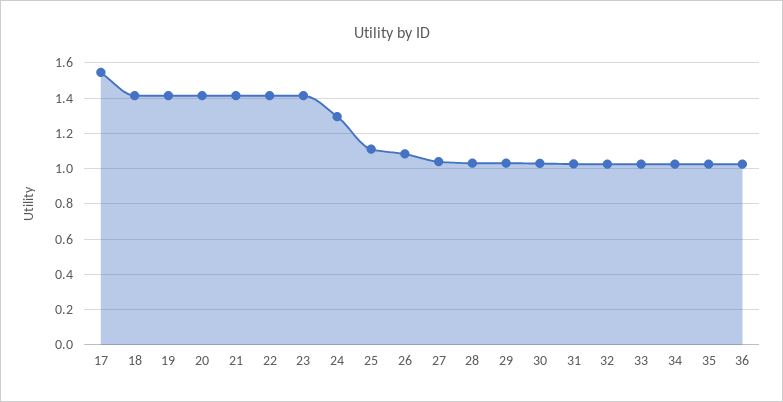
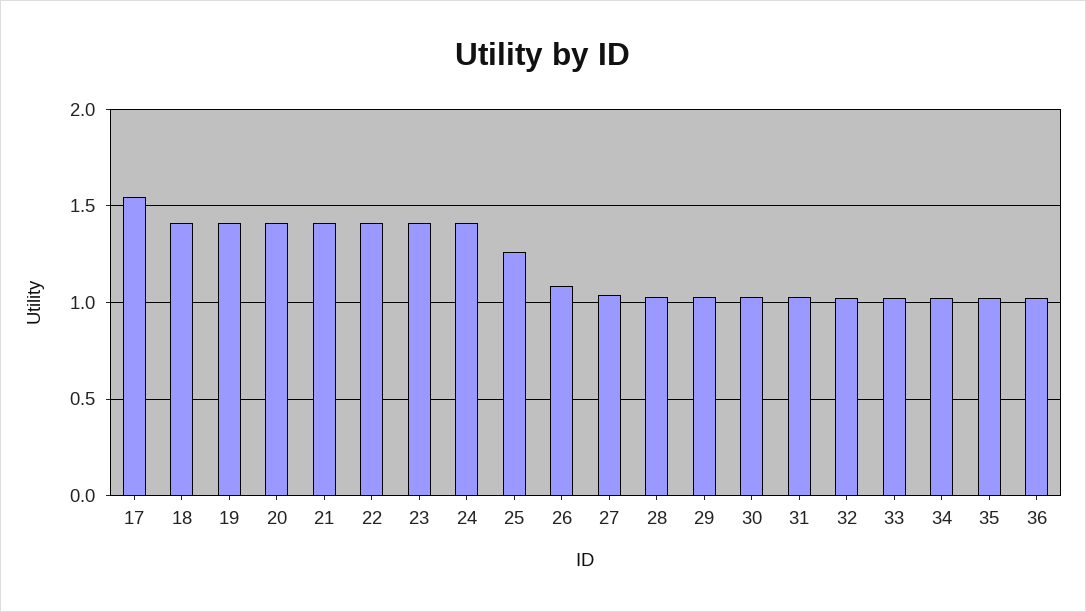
  {
    "17": 1.55,
    "18": 1.4,
    "19": 1.4,
    "20": 1.4,
    "21": 1.4,
    "22": 1.4,
    "23": 1.4,
-   "24": 1.3,
+   "24": 1.4,
-   "25": 1.1,
+   "25": 1.25,
    "26": 1.1,
    "27": 1.05,
    "28": 1.05,
    "29": 1.05,
    "30": 1.05,
    "31": 1.05,
    "32": 1.05,
    "33": 1.05,
    "34": 1.05,
    "35": 1.05,
    "36": 1.05
  }

